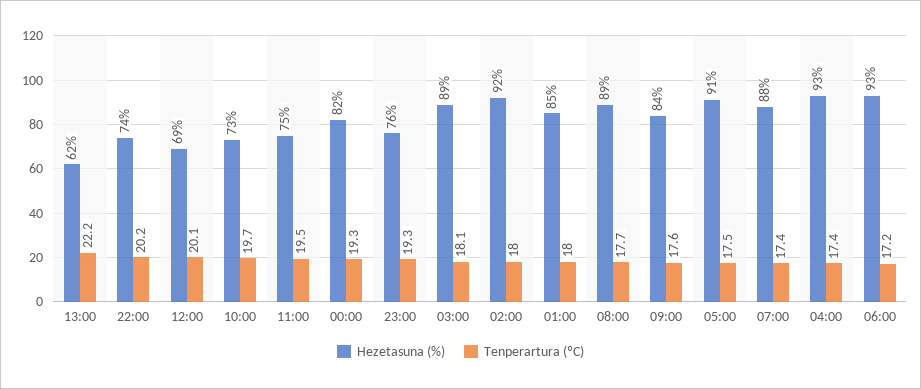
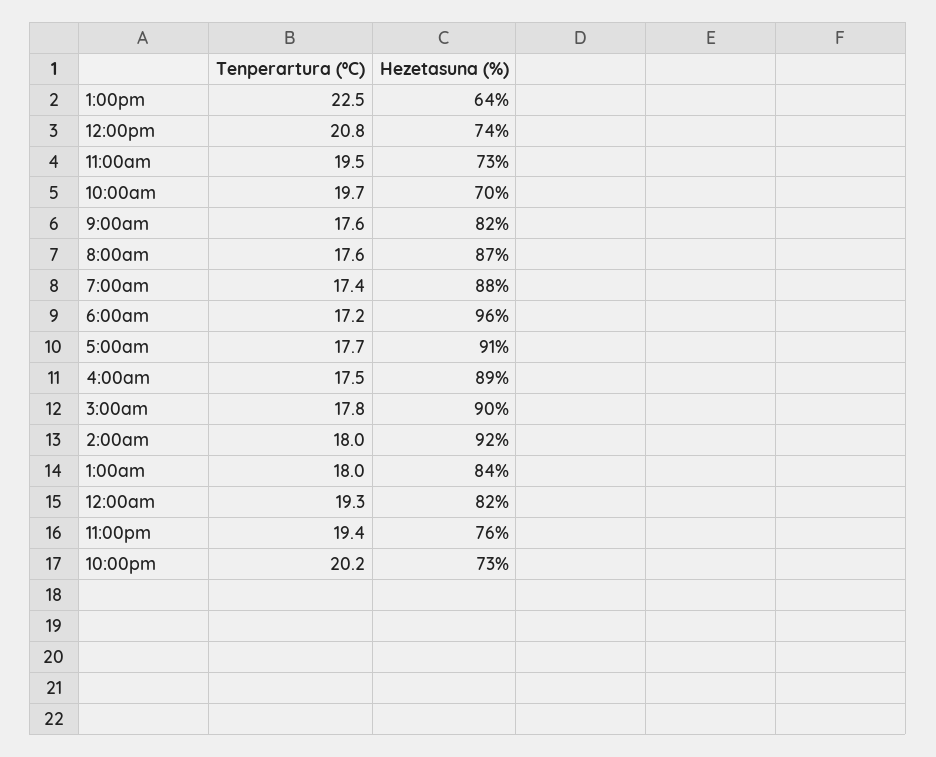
  {
    "Hezetasuna (%)": {
-     "13:00": 62,
+     "13:00": 64,
-     "22:00": 74,
+     "22:00": 73,
-     "12:00": 69,
+     "12:00": 74,
-     "10:00": 73,
+     "10:00": 70,
-     "11:00": 75,
+     "11:00": 73,
      "00:00": 82,
      "23:00": 76,
-     "03:00": 89,
+     "03:00": 90,
      "02:00": 92,
-     "01:00": 85,
+     "01:00": 84,
-     "08:00": 89,
+     "08:00": 87,
-     "09:00": 84,
+     "09:00": 82,
      "05:00": 91,
      "07:00": 88,
-     "04:00": 93,
+     "04:00": 89,
-     "06:00": 93
+     "06:00": 96
    },
    "Tenperartura (ºC)": {
-     "13:00": 22.2,
+     "13:00": 22.5,
      "22:00": 20.2,
-     "12:00": 20.1,
+     "12:00": 20.8,
      "10:00": 19.7,
      "11:00": 19.5,
      "00:00": 19.3,
-     "23:00": 19.3,
+     "23:00": 19.4,
-     "03:00": 18.1,
+     "03:00": 17.8,
      "02:00": 18,
      "01:00": 18,
-     "08:00": 17.7,
+     "08:00": 17.6,
      "09:00": 17.6,
-     "05:00": 17.5,
+     "05:00": 17.7,
      "07:00": 17.4,
-     "04:00": 17.4,
+     "04:00": 17.5,
      "06:00": 17.2
    }
  }

